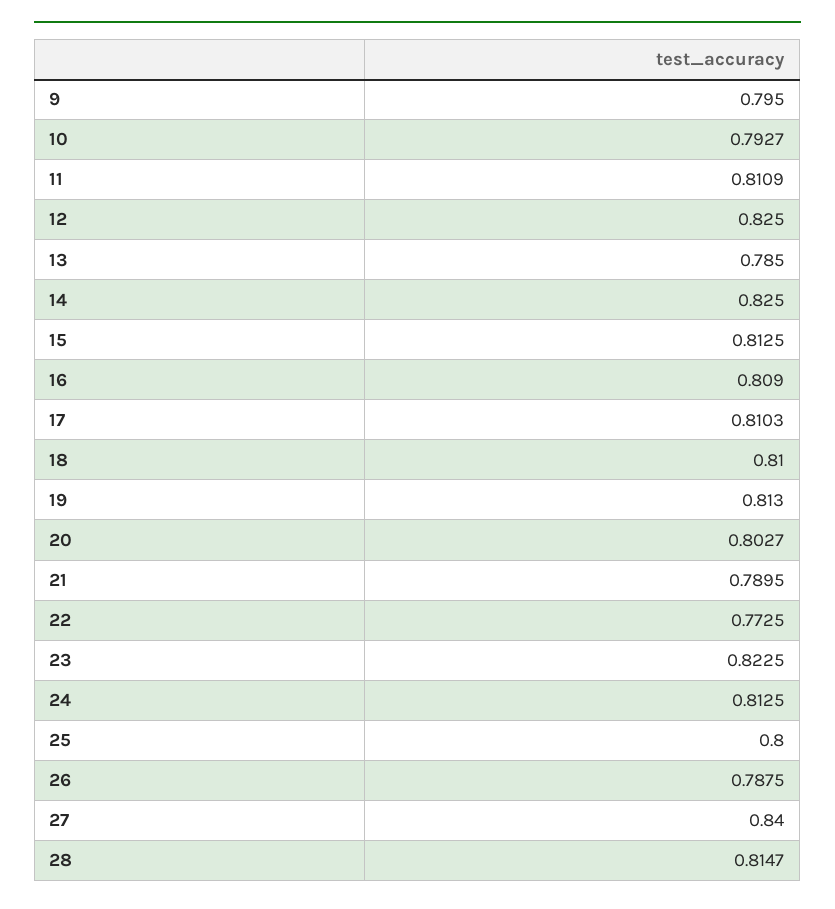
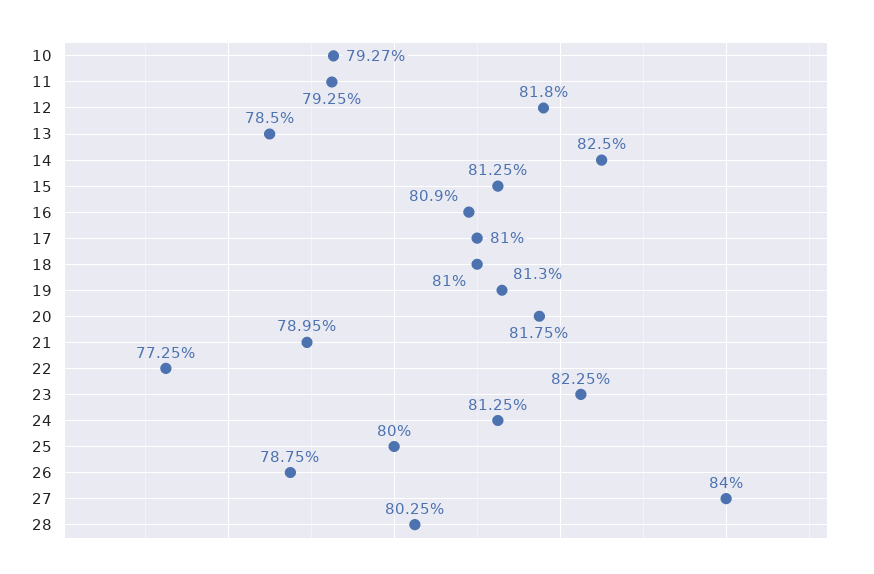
  {
-   "9": 0.795,
    "10": 0.7927,
-   "11": 0.8109,
+   "11": 0.7925,
-   "12": 0.825,
+   "12": 0.818,
    "13": 0.785,
    "14": 0.825,
    "15": 0.8125,
    "16": 0.809,
-   "17": 0.8103,
+   "17": 0.81,
    "18": 0.81,
    "19": 0.813,
-   "20": 0.8027,
+   "20": 0.8175,
    "21": 0.7895,
    "22": 0.7725,
    "23": 0.8225,
    "24": 0.8125,
    "25": 0.8,
    "26": 0.7875,
    "27": 0.84,
-   "28": 0.8147
+   "28": 0.8025
  }

